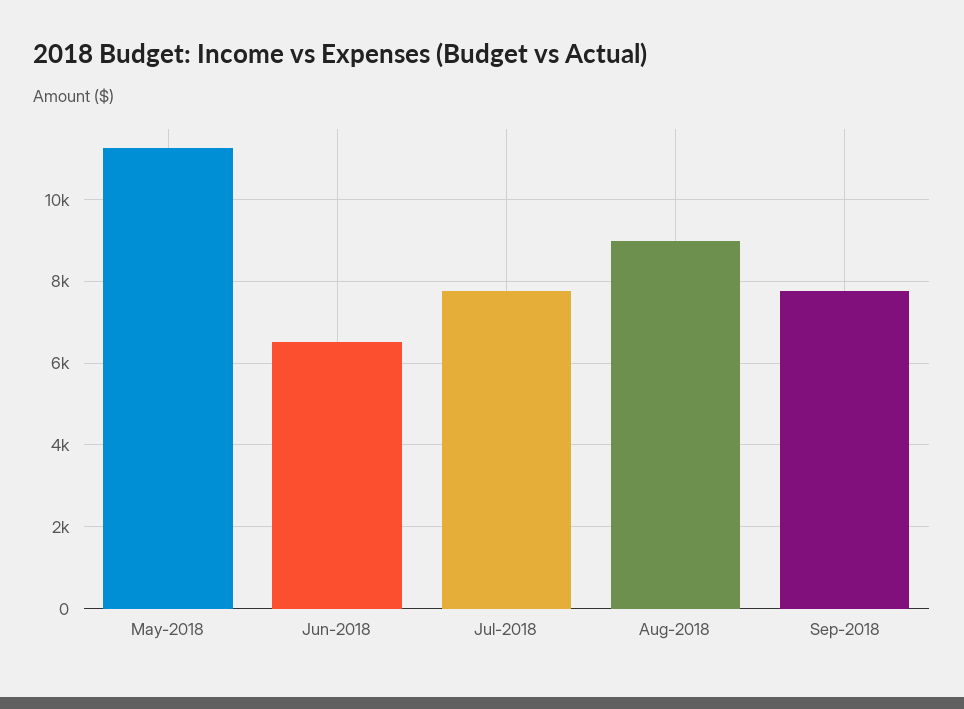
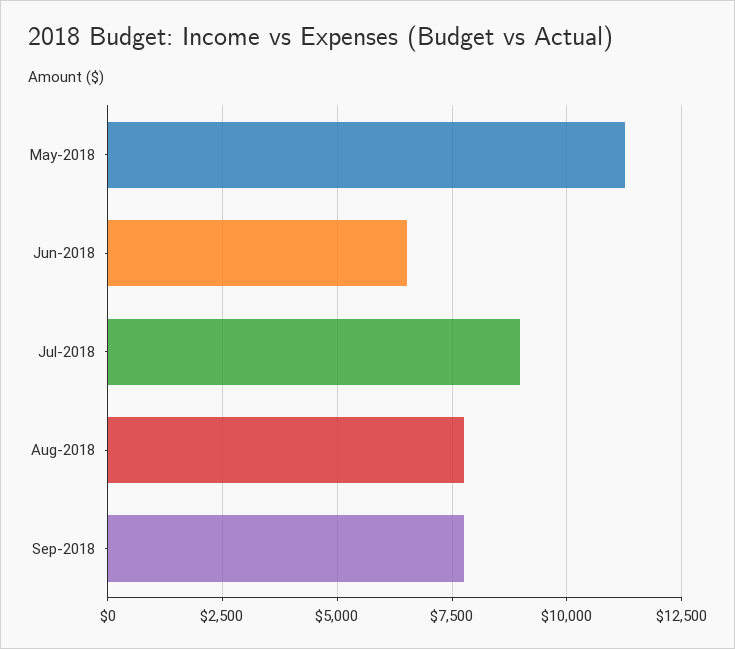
  {
    "May-2018": 11200,
    "Jun-2018": 6600,
-   "Jul-2018": 7800,
+   "Jul-2018": 9000,
-   "Aug-2018": 9000,
+   "Aug-2018": 7750,
    "Sep-2018": 7800
  }

